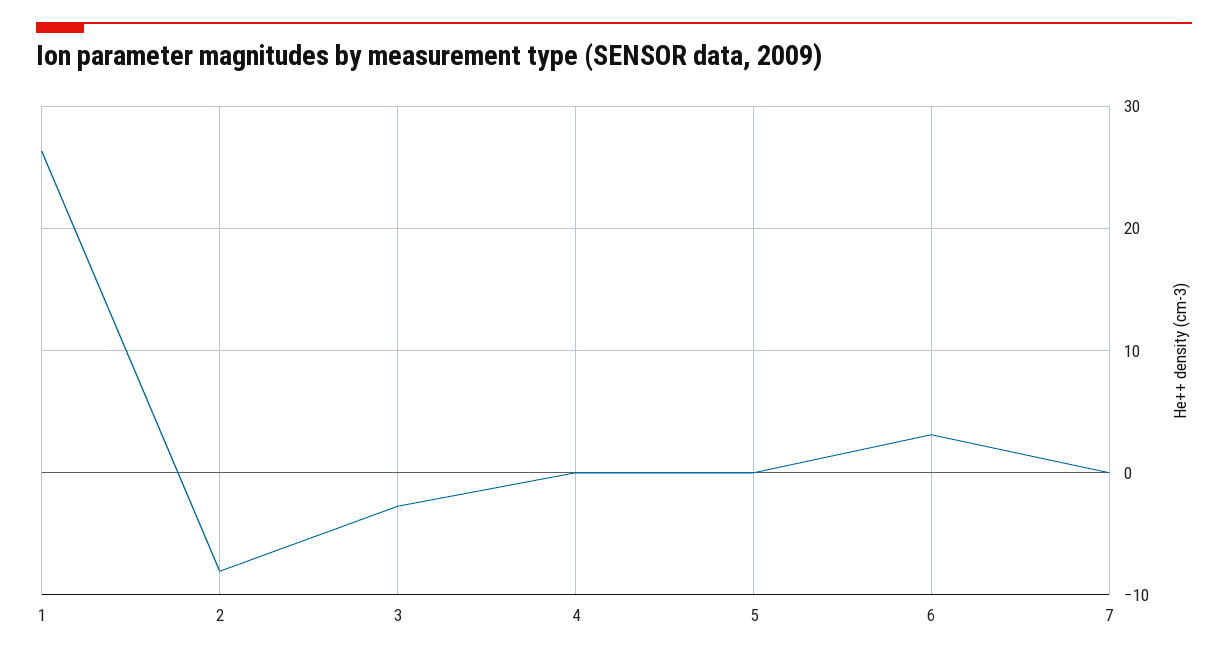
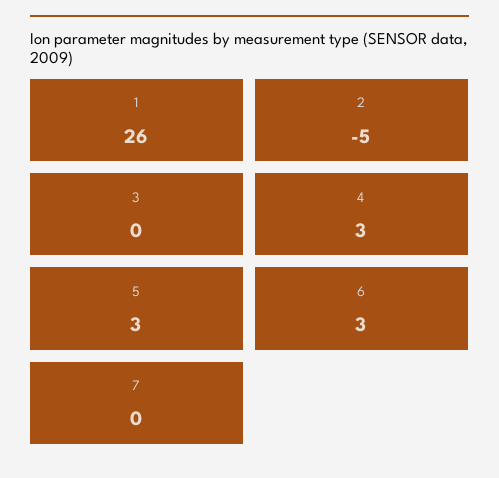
  {
    "1": 26,
-   "2": -8,
+   "2": -5,
-   "3": -3,
+   "3": 0,
-   "4": 0,
+   "4": 3,
-   "5": 0,
+   "5": 3,
    "6": 3,
    "7": 0
  }

